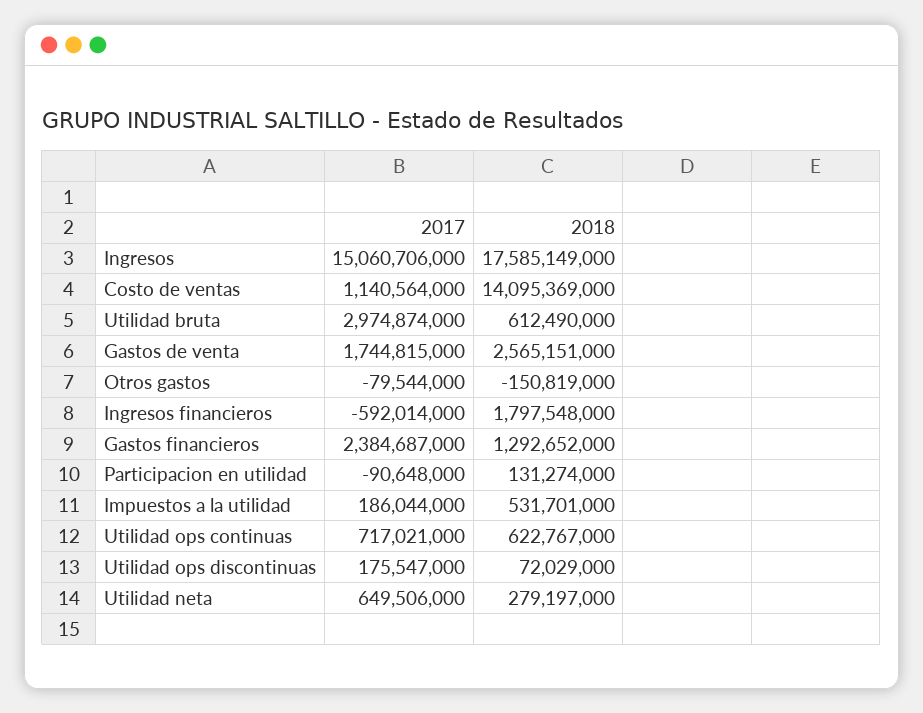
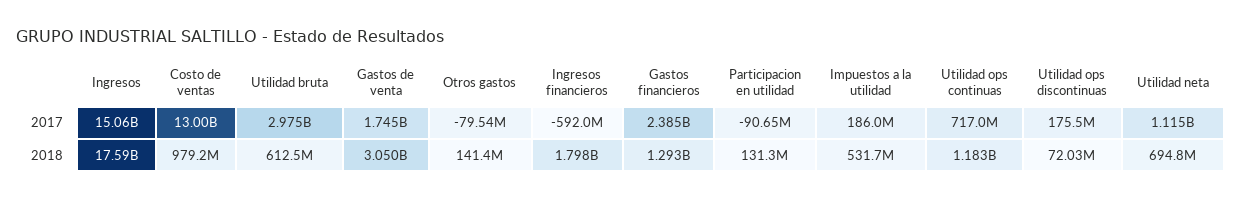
  {
    "2017": {
      "Ingresos": 15060706000,
-     "Costo de ventas": 1140564000,
+     "Costo de ventas": 13000000000,
      "Utilidad bruta": 2974874000,
      "Gastos de venta": 1744815000,
      "Otros gastos": -79544000,
      "Ingresos financieros": -592014000,
      "Gastos financieros": 2384687000,
      "Participacion en utilidad": -90648000,
      "Impuestos a la utilidad": 186044000,
      "Utilidad ops continuas": 717021000,
      "Utilidad ops discontinuas": 175547000,
-     "Utilidad neta": 649506000
+     "Utilidad neta": 1115000000
    },
    "2018": {
      "Ingresos": 17585149000,
-     "Costo de ventas": 14095369000,
+     "Costo de ventas": 979200000,
      "Utilidad bruta": 612490000,
-     "Gastos de venta": 2565151000,
+     "Gastos de venta": 3050000000,
-     "Otros gastos": -150819000,
+     "Otros gastos": 141400000,
      "Ingresos financieros": 1797548000,
      "Gastos financieros": 1292652000,
      "Participacion en utilidad": 131274000,
      "Impuestos a la utilidad": 531701000,
-     "Utilidad ops continuas": 622767000,
+     "Utilidad ops continuas": 1183000000,
      "Utilidad ops discontinuas": 72029000,
-     "Utilidad neta": 279197000
+     "Utilidad neta": 694800000
    }
  }

